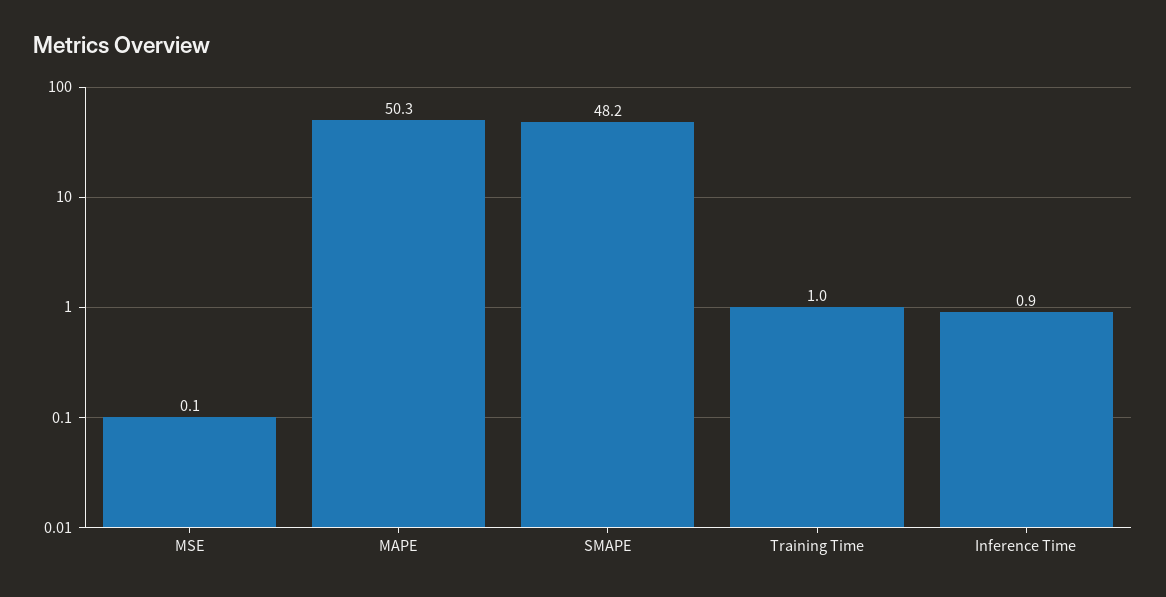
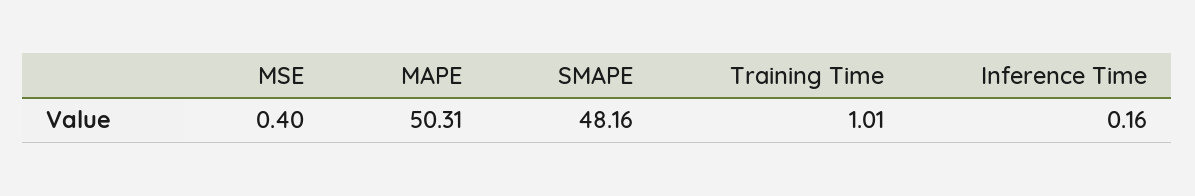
  {
-   "MSE": 0.1,
+   "MSE": 0.4,
    "MAPE": 50.31,
    "SMAPE": 48.16,
    "Training Time": 1.01,
-   "Inference Time": 0.9
+   "Inference Time": 0.16
  }

